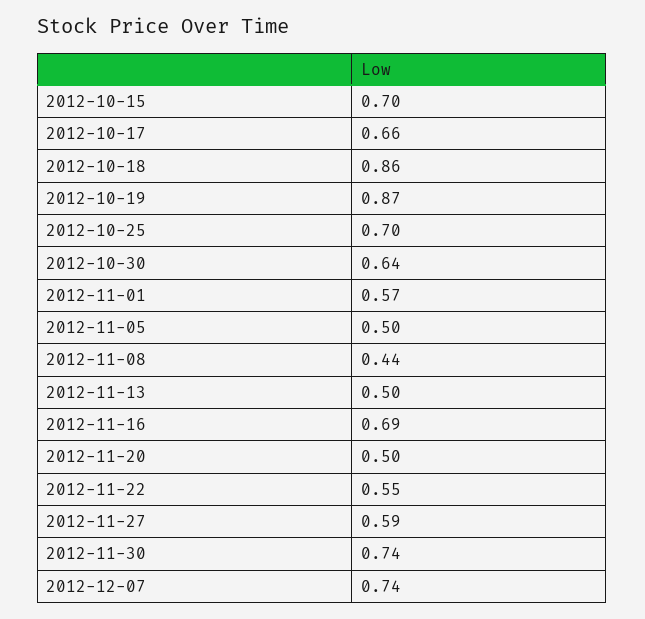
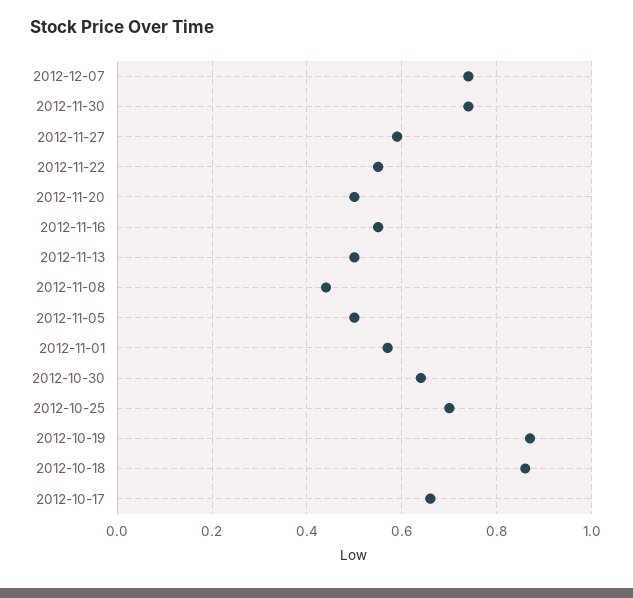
  {
-   "2012-10-15": 0.7,
    "2012-10-17": 0.66,
    "2012-10-18": 0.86,
    "2012-10-19": 0.87,
    "2012-10-25": 0.7,
    "2012-10-30": 0.64,
    "2012-11-01": 0.57,
    "2012-11-05": 0.5,
    "2012-11-08": 0.44,
    "2012-11-13": 0.5,
-   "2012-11-16": 0.69,
+   "2012-11-16": 0.55,
    "2012-11-20": 0.5,
    "2012-11-22": 0.55,
    "2012-11-27": 0.59,
    "2012-11-30": 0.74,
    "2012-12-07": 0.74
  }

